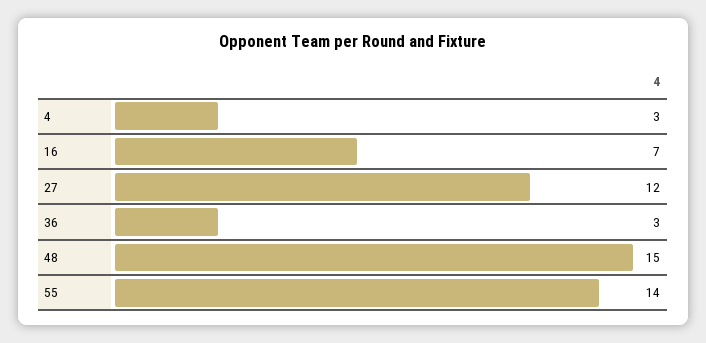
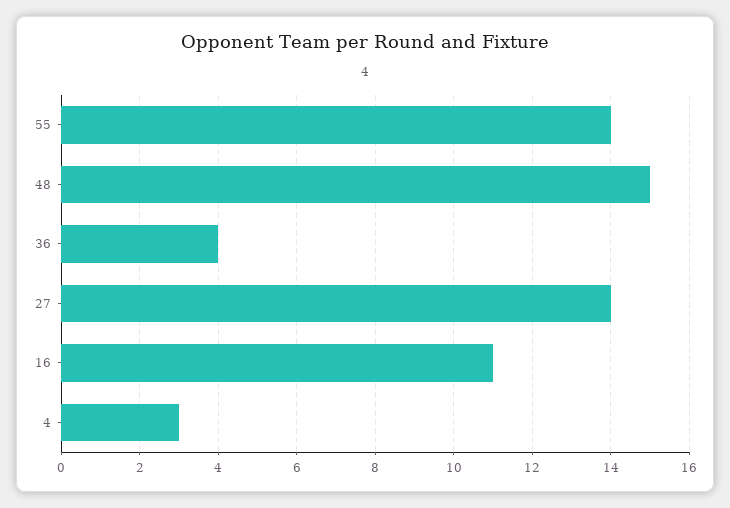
  {
    "4": 3,
-   "16": 7,
+   "16": 11,
-   "27": 12,
+   "27": 14,
-   "36": 3,
+   "36": 4,
    "48": 15,
    "55": 14
  }

